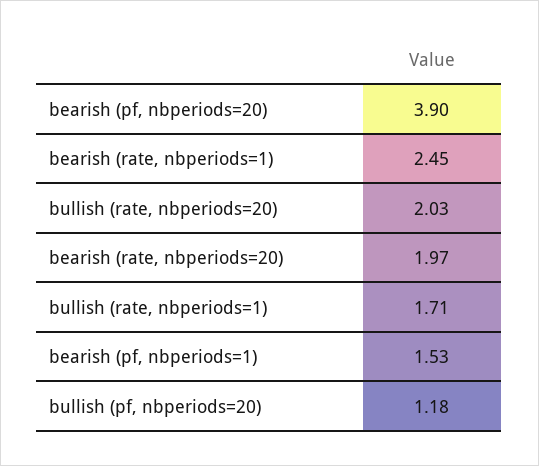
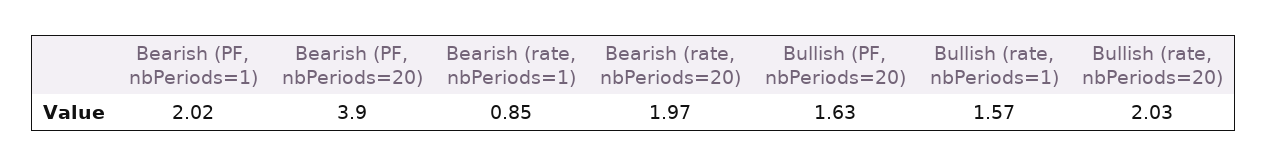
  {
    "bearish (pf, nbperiods=20)": 3.9,
-   "bearish (rate, nbperiods=1)": 2.45,
+   "bearish (rate, nbperiods=1)": 0.85,
    "bullish (rate, nbperiods=20)": 2.03,
    "bearish (rate, nbperiods=20)": 1.97,
-   "bullish (rate, nbperiods=1)": 1.71,
+   "bullish (rate, nbperiods=1)": 1.57,
-   "bearish (pf, nbperiods=1)": 1.53,
+   "bearish (pf, nbperiods=1)": 2.02,
-   "bullish (pf, nbperiods=20)": 1.18
+   "bullish (pf, nbperiods=20)": 1.63
  }

